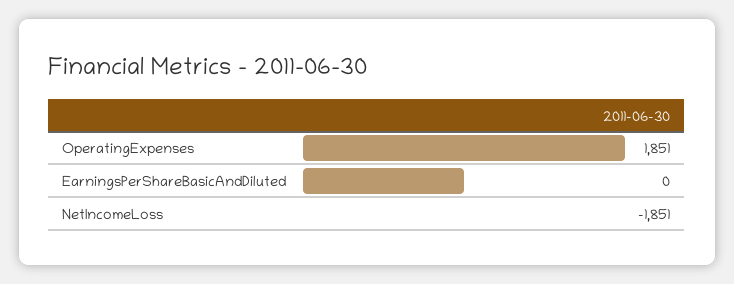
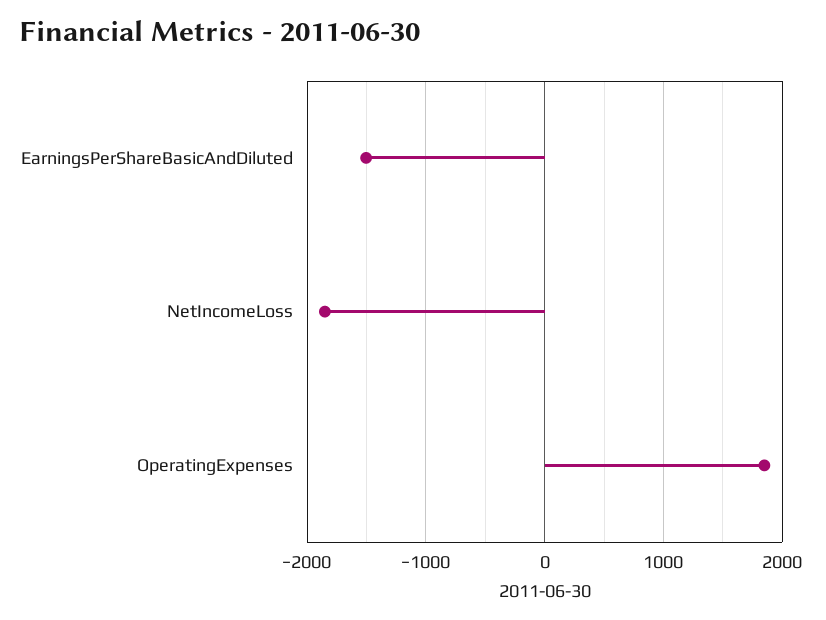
  {
    "OperatingExpenses": 1851,
-   "EarningsPerShareBasicAndDiluted": 0,
+   "EarningsPerShareBasicAndDiluted": -1500,
    "NetIncomeLoss": -1851
  }

